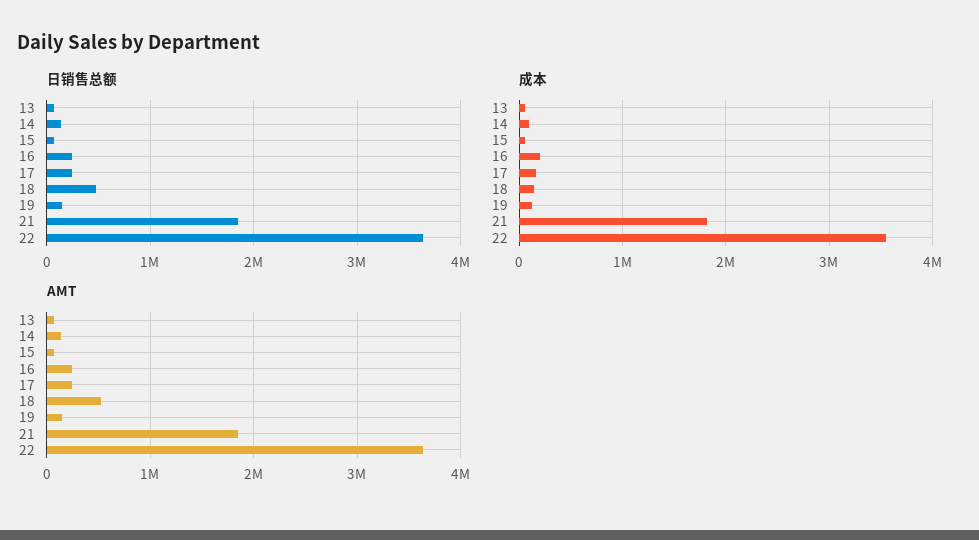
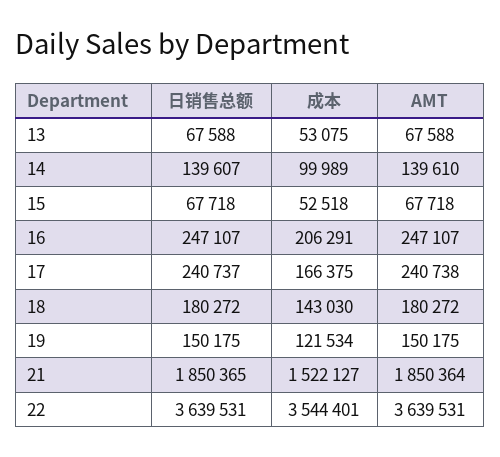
  {
    "日销售总额": {
      "13": 67588,
      "14": 139607,
      "15": 67718,
      "16": 247107,
      "17": 240737,
-     "18": 500000,
+     "18": 180272,
      "19": 150175,
      "21": 1850365,
      "22": 3639531
    },
    "成本": {
      "13": 53075,
      "14": 99989,
      "15": 52518,
      "16": 206291,
      "17": 166375,
      "18": 143030,
      "19": 121534,
-     "21": 1800000,
+     "21": 1522127,
      "22": 3544401
    },
    "AMT": {
      "13": 67588,
      "14": 139610,
      "15": 67718,
      "16": 247107,
      "17": 240738,
-     "18": 500000,
+     "18": 180272,
      "19": 150175,
      "21": 1850364,
      "22": 3639531
    }
  }

